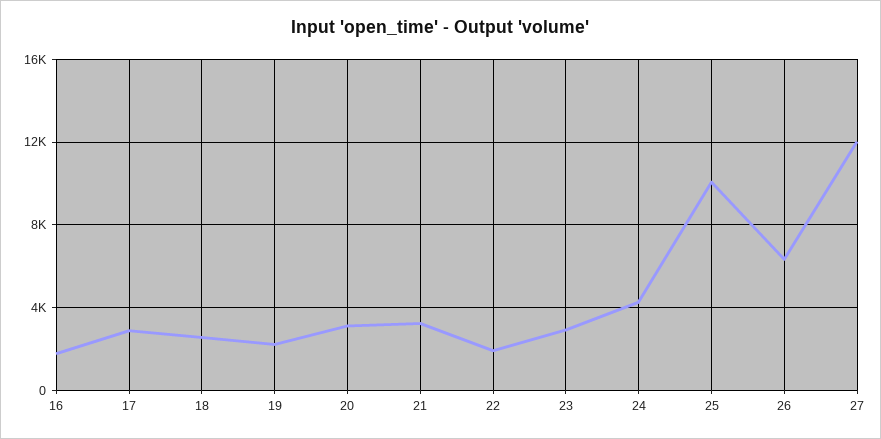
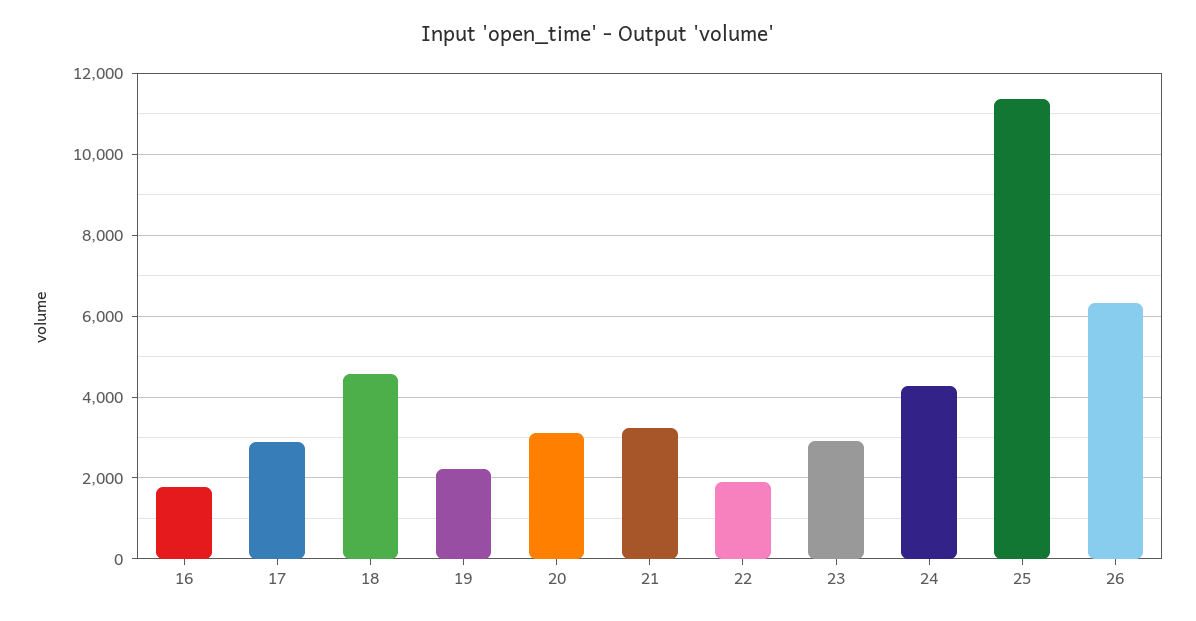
  {
    "16": 1800,
    "17": 2800,
-   "18": 2500,
+   "18": 4600,
    "19": 2200,
    "20": 3200,
    "21": 3200,
    "22": 2000,
    "23": 3000,
    "24": 4200,
-   "25": 10000,
+   "25": 11400,
-   "26": 6400,
+   "26": 6400
-   "27": 12000
  }

